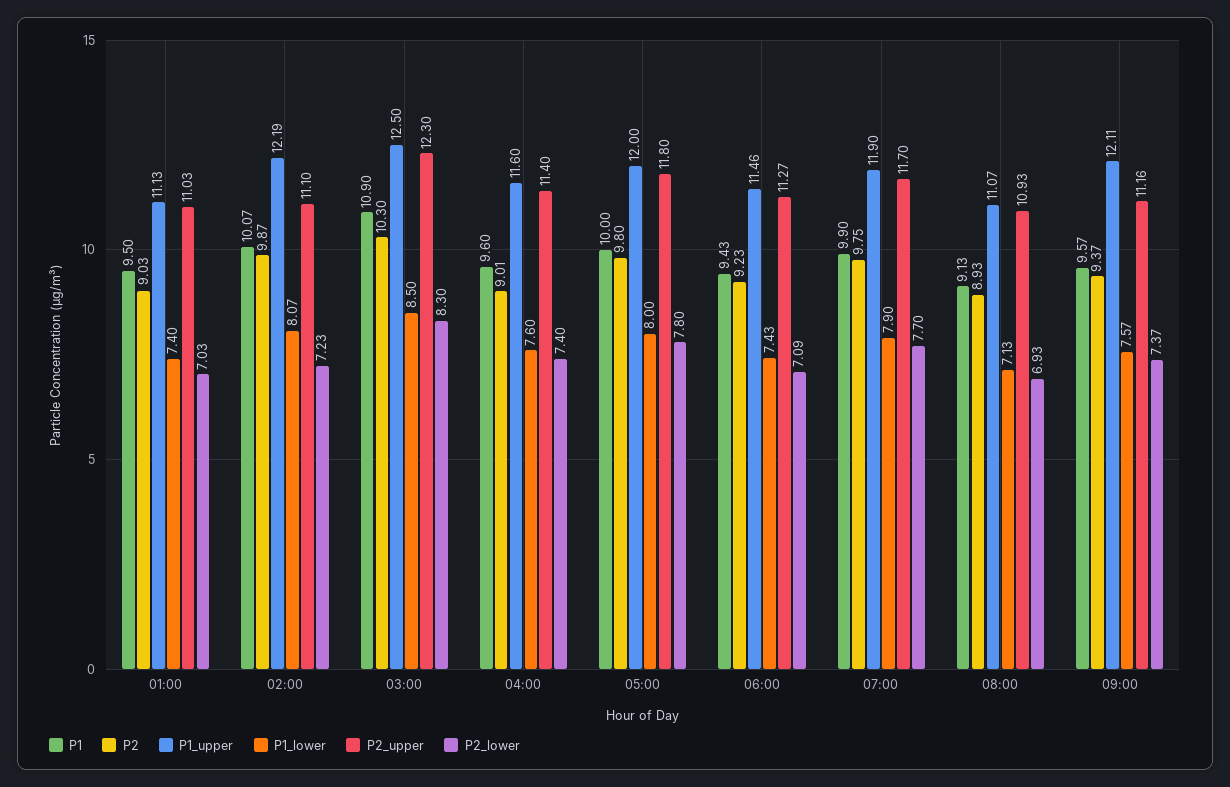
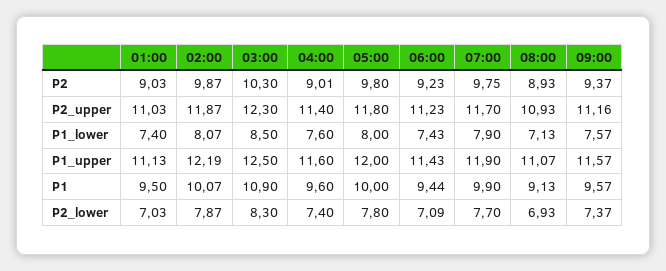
  {
    "P1": {
      "01:00": 9.5,
      "02:00": 10.07,
      "03:00": 10.9,
      "04:00": 9.6,
      "05:00": 10,
-     "06:00": 9.43,
+     "06:00": 9.44,
      "07:00": 9.9,
      "08:00": 9.13,
      "09:00": 9.57
    },
    "P2": {
      "01:00": 9.03,
      "02:00": 9.87,
      "03:00": 10.3,
      "04:00": 9.01,
      "05:00": 9.8,
      "06:00": 9.23,
      "07:00": 9.75,
      "08:00": 8.93,
      "09:00": 9.37
    },
    "P1_upper": {
      "01:00": 11.13,
      "02:00": 12.19,
      "03:00": 12.5,
      "04:00": 11.6,
      "05:00": 12,
-     "06:00": 11.46,
+     "06:00": 11.43,
      "07:00": 11.9,
      "08:00": 11.07,
-     "09:00": 12.11
+     "09:00": 11.57
    },
    "P1_lower": {
      "01:00": 7.4,
      "02:00": 8.07,
      "03:00": 8.5,
      "04:00": 7.6,
      "05:00": 8,
      "06:00": 7.43,
      "07:00": 7.9,
      "08:00": 7.13,
      "09:00": 7.57
    },
    "P2_upper": {
      "01:00": 11.03,
-     "02:00": 11.1,
+     "02:00": 11.87,
      "03:00": 12.3,
      "04:00": 11.4,
      "05:00": 11.8,
-     "06:00": 11.27,
+     "06:00": 11.23,
      "07:00": 11.7,
      "08:00": 10.93,
      "09:00": 11.16
    },
    "P2_lower": {
      "01:00": 7.03,
-     "02:00": 7.23,
+     "02:00": 7.87,
      "03:00": 8.3,
      "04:00": 7.4,
      "05:00": 7.8,
      "06:00": 7.09,
      "07:00": 7.7,
      "08:00": 6.93,
      "09:00": 7.37
    }
  }

